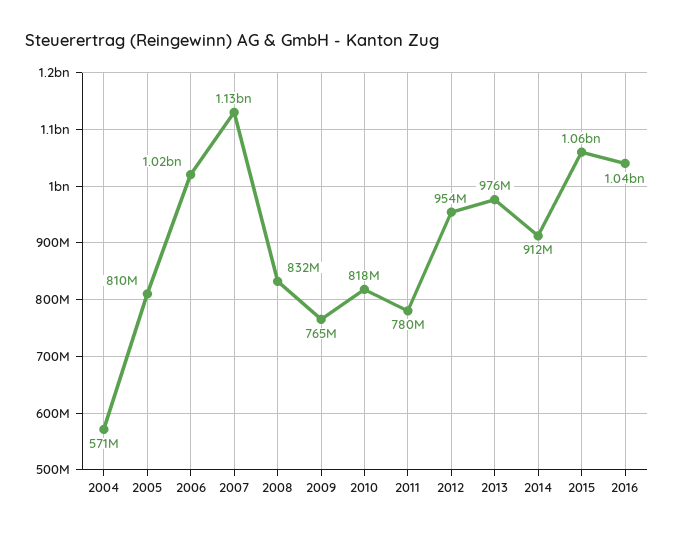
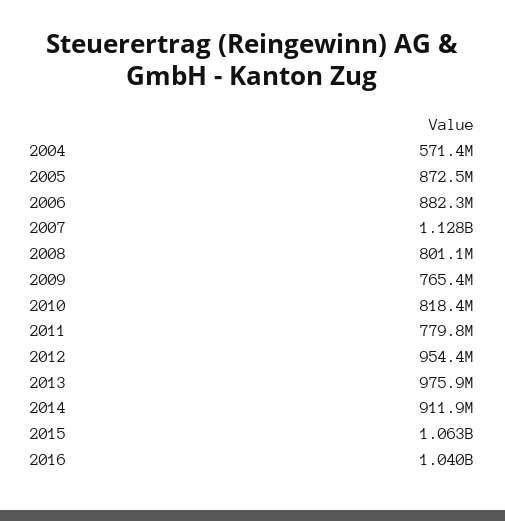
  {
    "2004": 571400000,
-   "2005": 810000000,
+   "2005": 872500000,
-   "2006": 1020000000,
+   "2006": 882300000,
    "2007": 1128000000,
-   "2008": 832000000,
+   "2008": 801100000,
    "2009": 765400000,
    "2010": 818400000,
    "2011": 779800000,
    "2012": 954400000,
    "2013": 975900000,
    "2014": 911900000,
    "2015": 1063000000,
    "2016": 1040000000
  }

